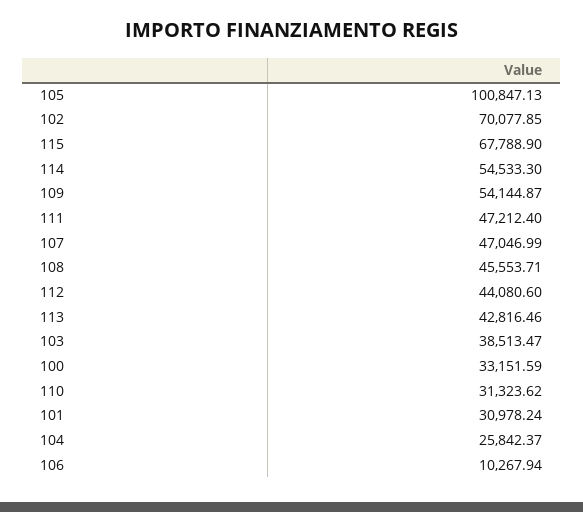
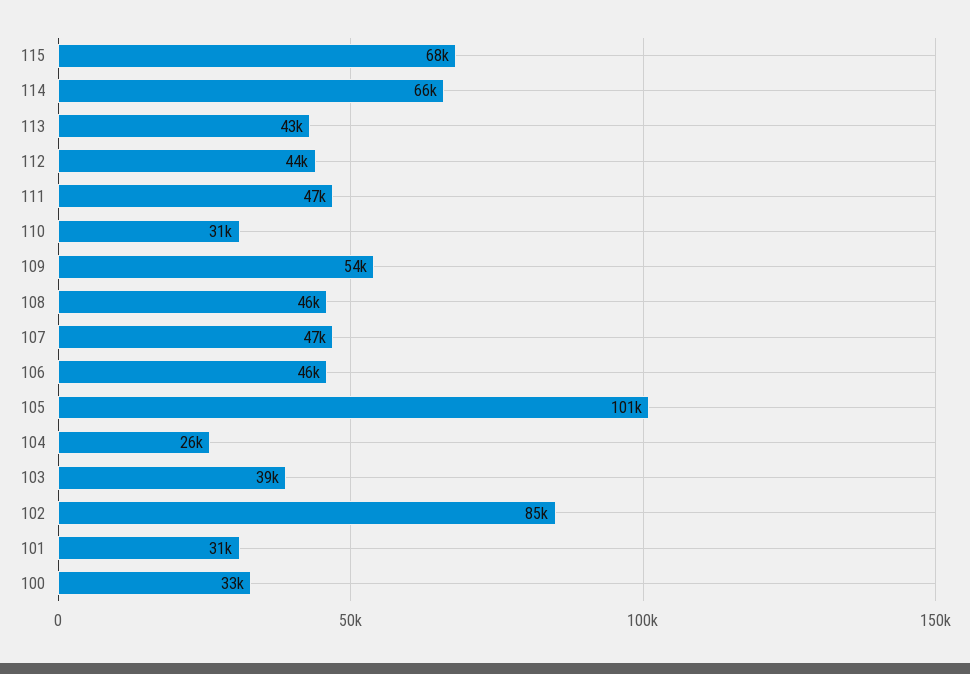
  {
    "105": 100847.13,
-   "102": 70077.85,
+   "102": 85000,
    "115": 67788.9,
-   "114": 54533.3,
+   "114": 66000,
    "109": 54144.87,
    "111": 47212.4,
    "107": 47046.99,
    "108": 45553.71,
    "112": 44080.6,
    "113": 42816.46,
    "103": 38513.47,
    "100": 33151.59,
    "110": 31323.62,
    "101": 30978.24,
    "104": 25842.37,
-   "106": 10267.94
+   "106": 46000
  }

